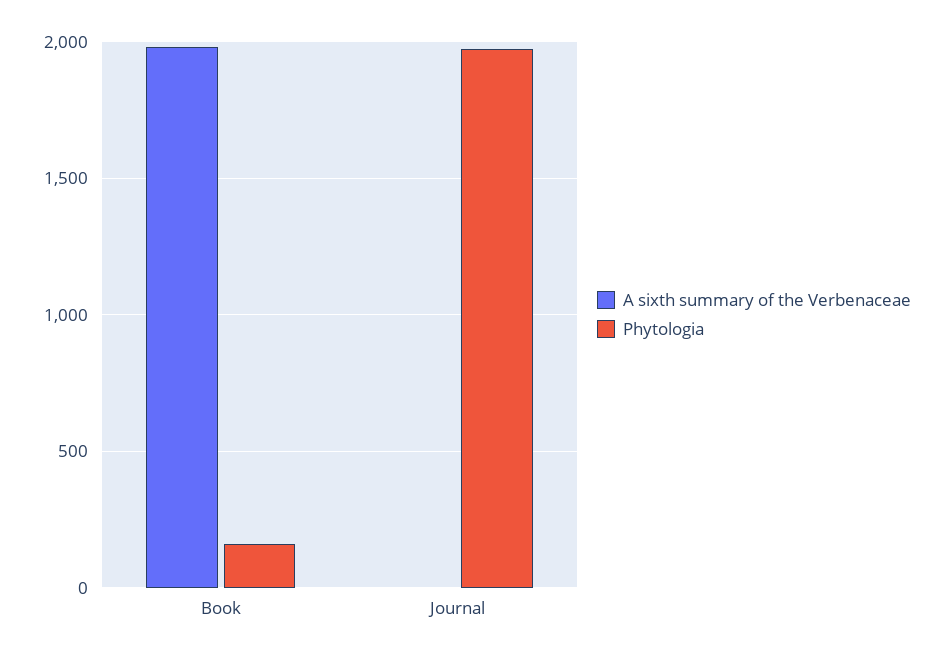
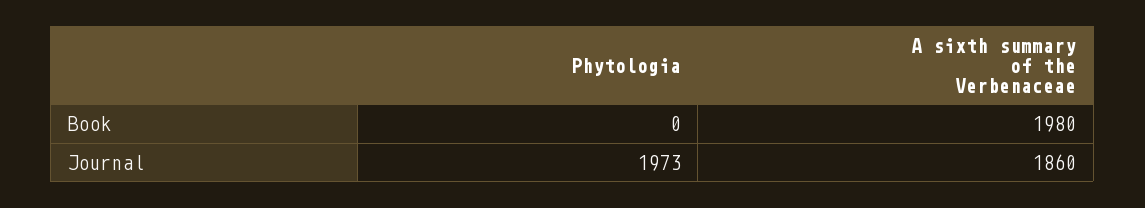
  {
    "A sixth summary of the Verbenaceae": {
      "Book": 1980,
-     "Journal": 0
+     "Journal": 1860
    },
    "Phytologia": {
-     "Book": 150,
+     "Book": 0,
      "Journal": 1973
    }
  }

